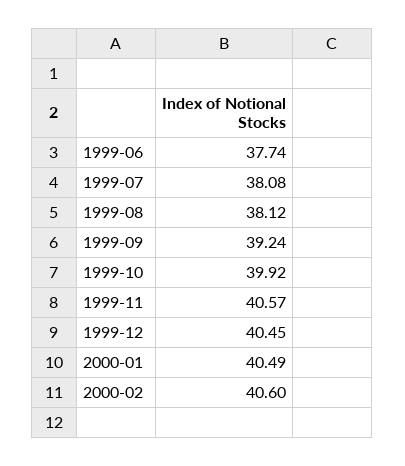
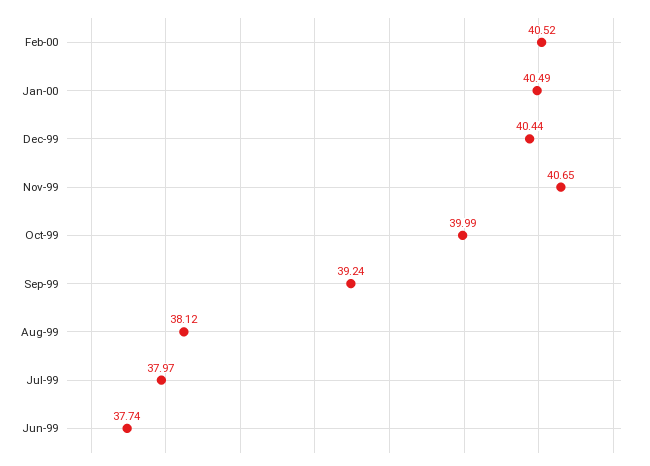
  {
    "1999-06": 37.74,
-   "1999-07": 38.08,
+   "1999-07": 37.97,
    "1999-08": 38.12,
    "1999-09": 39.24,
-   "1999-10": 39.92,
+   "1999-10": 39.99,
-   "1999-11": 40.57,
+   "1999-11": 40.65,
-   "1999-12": 40.45,
+   "1999-12": 40.44,
    "2000-01": 40.49,
-   "2000-02": 40.6
+   "2000-02": 40.52
  }

